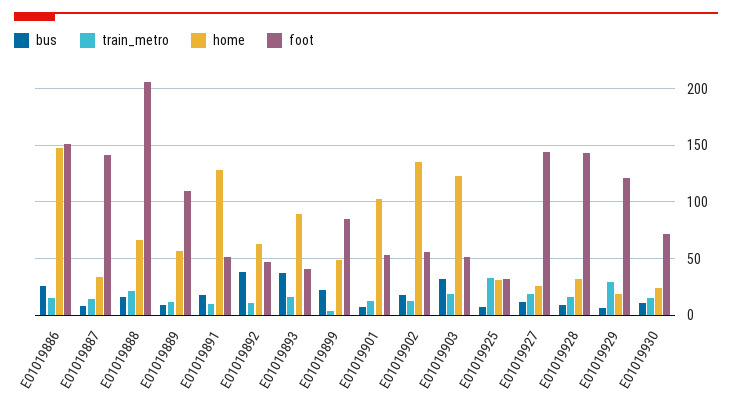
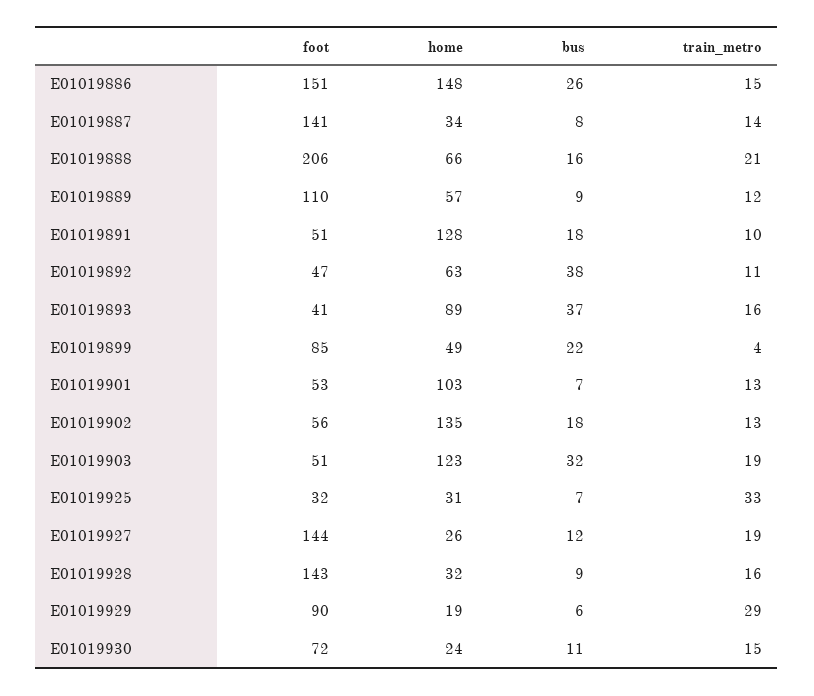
  {
    "bus": {
      "E01019886": 26,
      "E01019887": 8,
      "E01019888": 16,
      "E01019889": 9,
      "E01019891": 18,
      "E01019892": 38,
      "E01019893": 37,
      "E01019899": 22,
      "E01019901": 7,
      "E01019902": 18,
      "E01019903": 32,
      "E01019925": 7,
      "E01019927": 12,
      "E01019928": 9,
      "E01019929": 6,
      "E01019930": 11
    },
    "train_metro": {
      "E01019886": 15,
      "E01019887": 14,
      "E01019888": 21,
      "E01019889": 12,
      "E01019891": 10,
      "E01019892": 11,
      "E01019893": 16,
      "E01019899": 4,
      "E01019901": 13,
      "E01019902": 13,
      "E01019903": 19,
      "E01019925": 33,
      "E01019927": 19,
      "E01019928": 16,
      "E01019929": 29,
      "E01019930": 15
    },
    "home": {
      "E01019886": 148,
      "E01019887": 34,
      "E01019888": 66,
      "E01019889": 57,
      "E01019891": 128,
      "E01019892": 63,
      "E01019893": 89,
      "E01019899": 49,
      "E01019901": 103,
      "E01019902": 135,
      "E01019903": 123,
      "E01019925": 31,
      "E01019927": 26,
      "E01019928": 32,
      "E01019929": 19,
      "E01019930": 24
    },
    "foot": {
      "E01019886": 151,
      "E01019887": 141,
      "E01019888": 206,
      "E01019889": 110,
      "E01019891": 51,
      "E01019892": 47,
      "E01019893": 41,
      "E01019899": 85,
      "E01019901": 53,
      "E01019902": 56,
      "E01019903": 51,
      "E01019925": 32,
      "E01019927": 144,
      "E01019928": 143,
-     "E01019929": 120,
+     "E01019929": 90,
      "E01019930": 72
    }
  }

